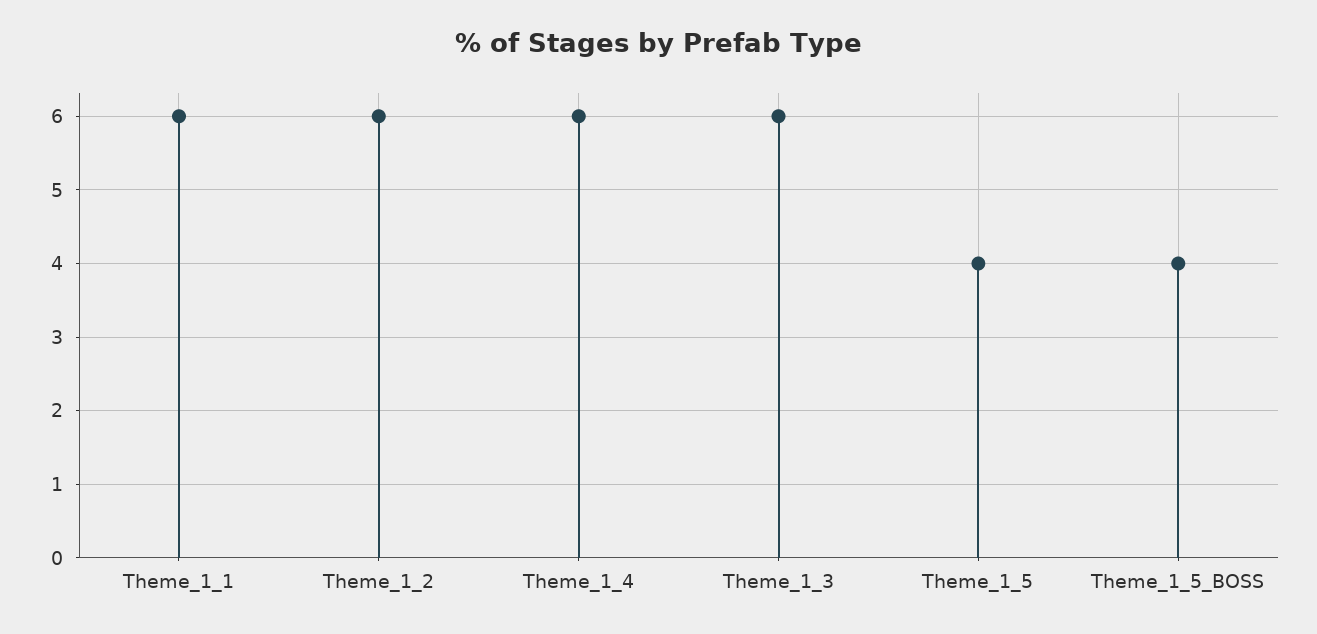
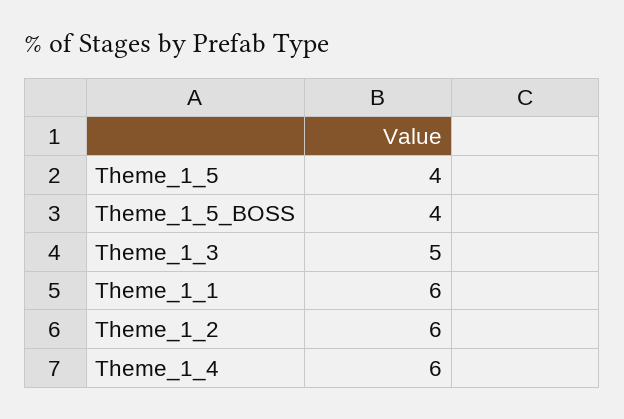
  {
    "Theme_1_1": 6,
    "Theme_1_2": 6,
    "Theme_1_4": 6,
-   "Theme_1_3": 6,
+   "Theme_1_3": 5,
    "Theme_1_5": 4,
    "Theme_1_5_BOSS": 4
  }

